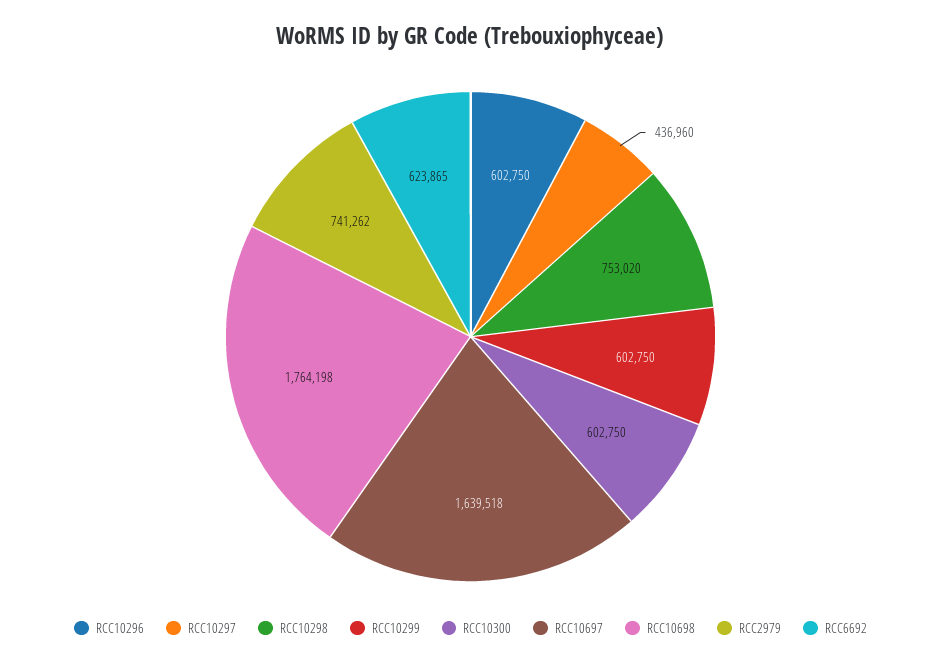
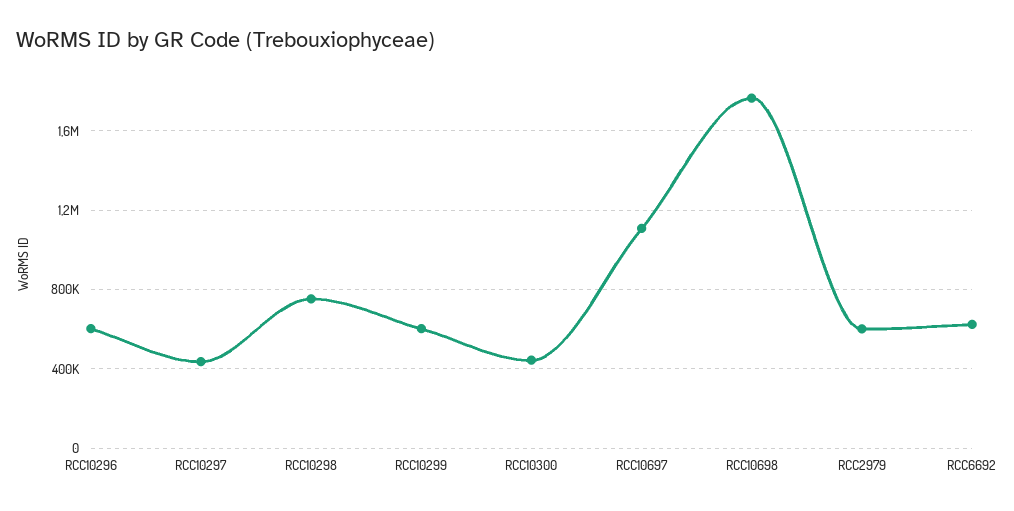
  {
    "RCC10296": 602750,
    "RCC10297": 436960,
    "RCC10298": 753020,
    "RCC10299": 602750,
-   "RCC10300": 602750,
+   "RCC10300": 450000,
-   "RCC10697": 1639518,
+   "RCC10697": 1100000,
    "RCC10698": 1764198,
-   "RCC2979": 741262,
+   "RCC2979": 600000,
    "RCC6692": 623865
  }

